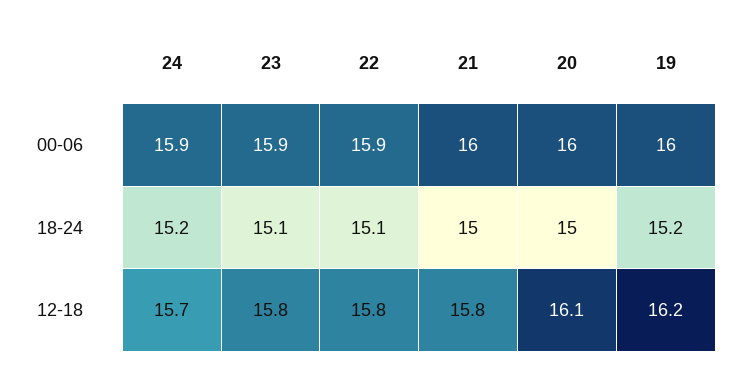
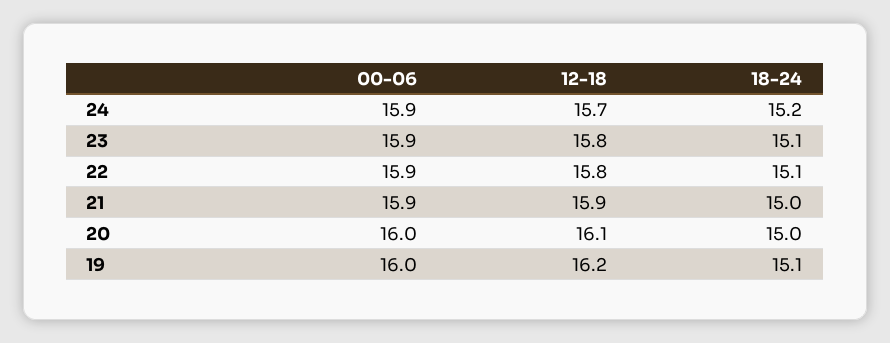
  {
    "24": {
      "00-06": 15.9,
      "18-24": 15.2,
      "12-18": 15.7
    },
    "23": {
      "00-06": 15.9,
      "18-24": 15.1,
      "12-18": 15.8
    },
    "22": {
      "00-06": 15.9,
      "18-24": 15.1,
      "12-18": 15.8
    },
    "21": {
-     "00-06": 16,
+     "00-06": 15.9,
      "18-24": 15,
-     "12-18": 15.8
+     "12-18": 15.9
    },
    "20": {
      "00-06": 16,
      "18-24": 15,
      "12-18": 16.1
    },
    "19": {
      "00-06": 16,
-     "18-24": 15.2,
+     "18-24": 15.1,
      "12-18": 16.2
    }
  }

